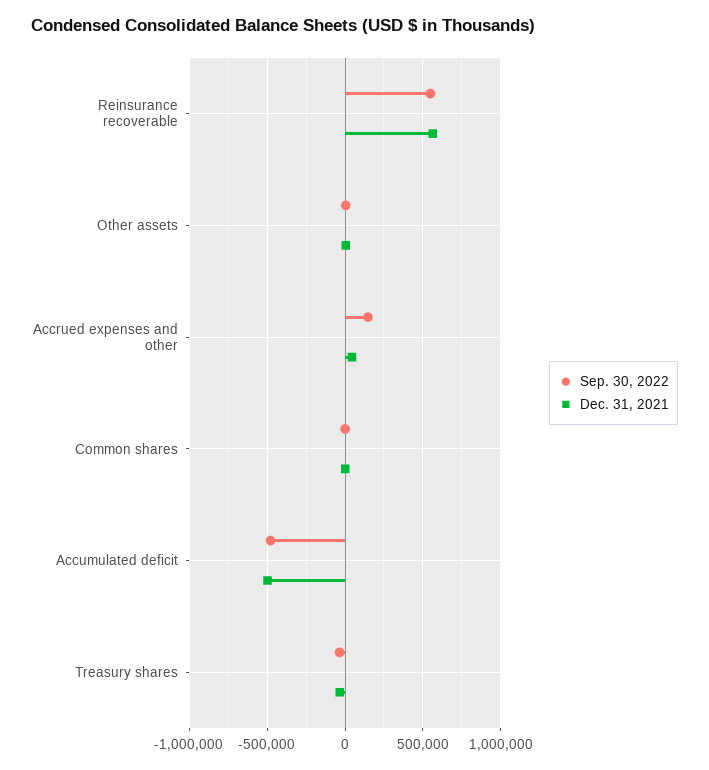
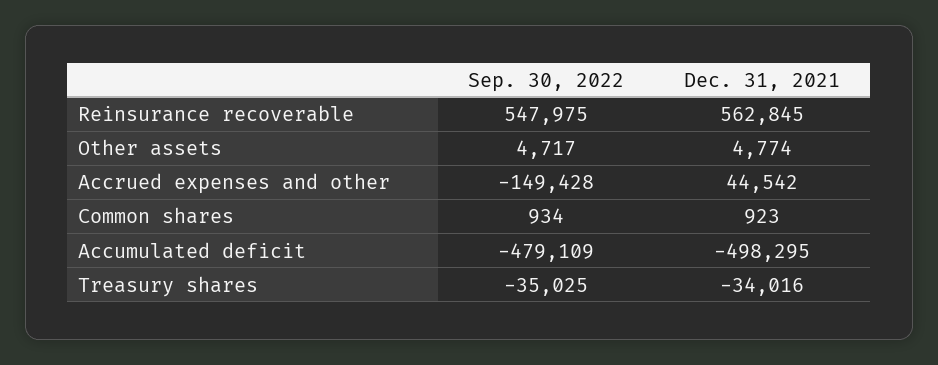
  {
    "Sep. 30, 2022": {
      "Reinsurance recoverable": 547975,
      "Other assets": 4717,
-     "Accrued expenses and other": 150000,
+     "Accrued expenses and other": -149428,
      "Common shares": 934,
      "Accumulated deficit": -479109,
      "Treasury shares": -35025
    },
    "Dec. 31, 2021": {
      "Reinsurance recoverable": 562845,
      "Other assets": 4774,
      "Accrued expenses and other": 44542,
      "Common shares": 923,
      "Accumulated deficit": -498295,
      "Treasury shares": -34016
    }
  }

